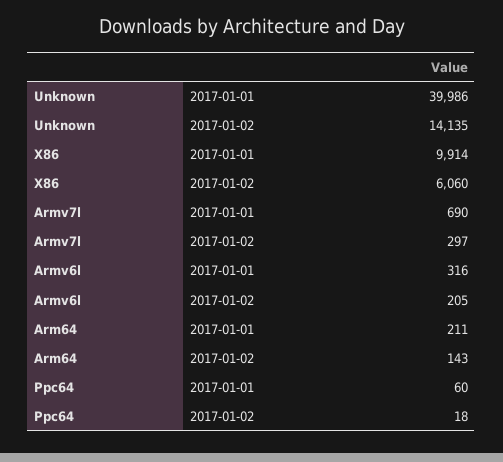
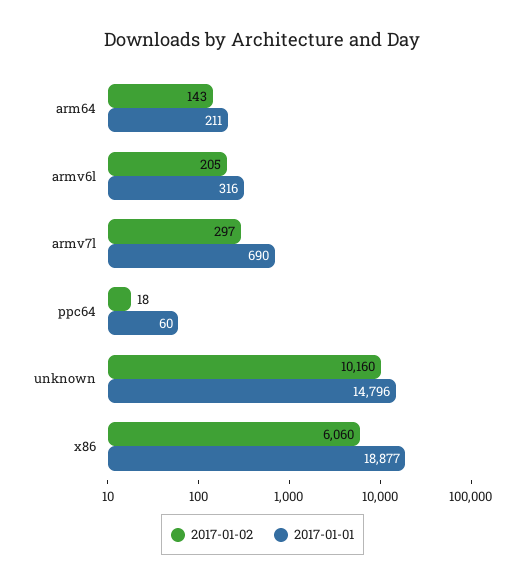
  {
    "2017-01-01": {
-     "Unknown": 39986,
+     "Unknown": 14796,
-     "X86": 9914,
+     "X86": 18877,
      "Armv7l": 690,
      "Armv6l": 316,
      "Arm64": 211,
      "Ppc64": 60
    },
    "2017-01-02": {
-     "Unknown": 14135,
+     "Unknown": 10160,
      "X86": 6060,
      "Armv7l": 297,
      "Armv6l": 205,
      "Arm64": 143,
      "Ppc64": 18
    }
  }

